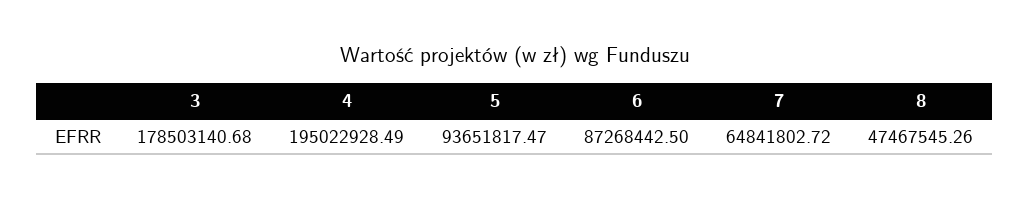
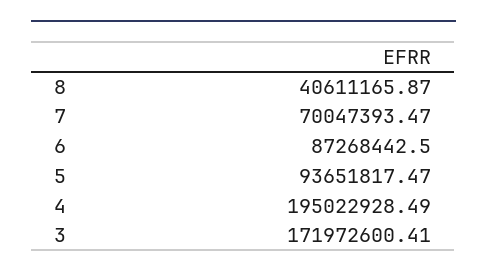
  {
-   "3": 178503140.68,
+   "3": 171972600.41,
    "4": 195022928.49,
    "5": 93651817.47,
    "6": 87268442.5,
-   "7": 64841802.72,
+   "7": 70047393.47,
-   "8": 47467545.26
+   "8": 40611165.87
  }

